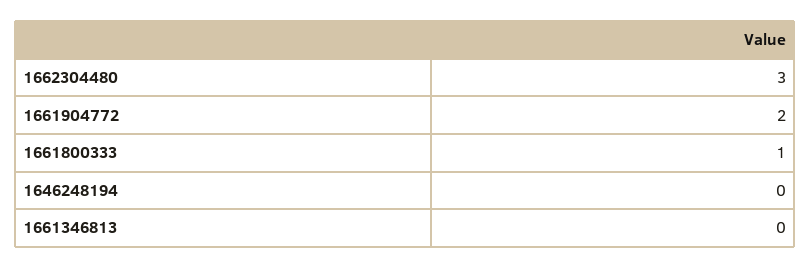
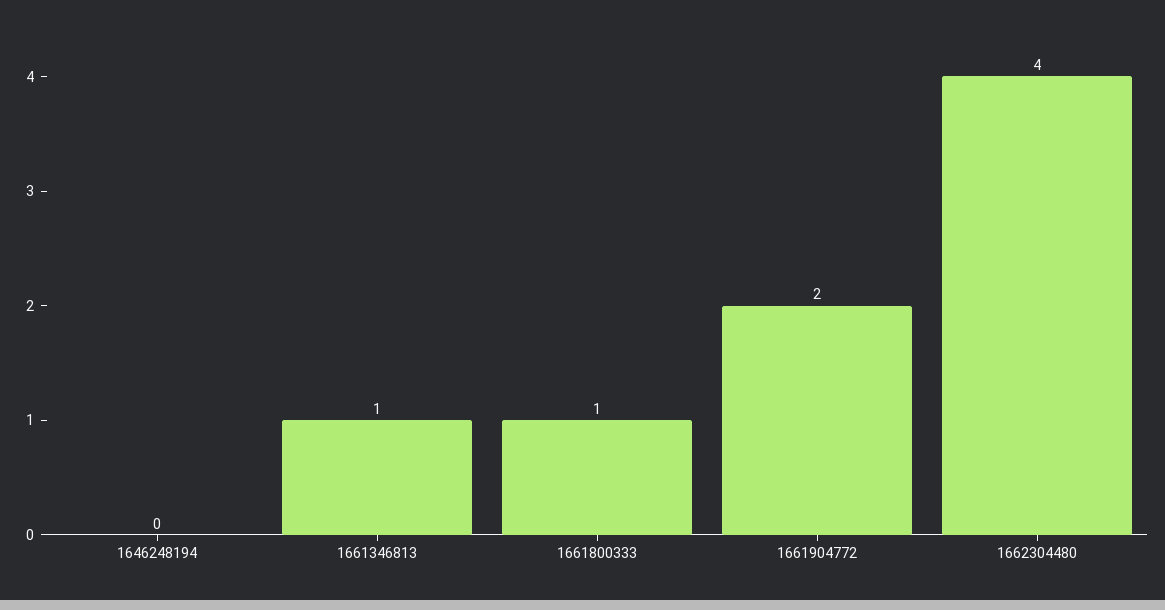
  {
-   "1662304480": 3,
+   "1662304480": 4,
    "1661904772": 2,
    "1661800333": 1,
    "1646248194": 0,
-   "1661346813": 0
+   "1661346813": 1
  }

